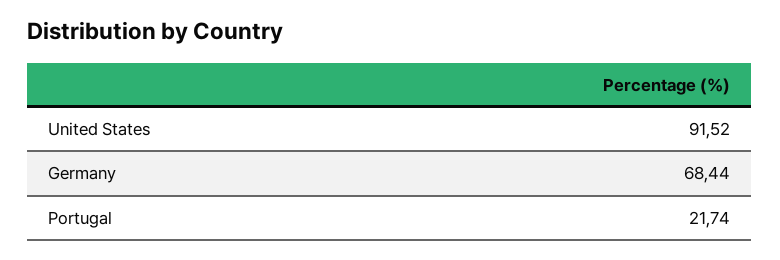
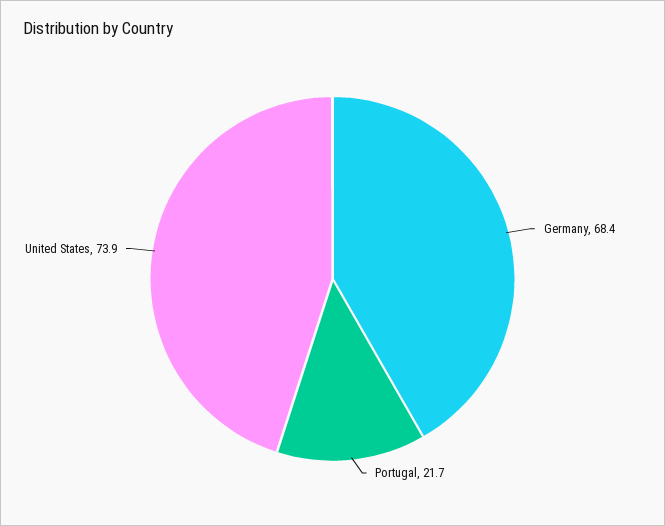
  {
-   "United States": 91.52,
+   "United States": 73.9,
    "Germany": 68.44,
    "Portugal": 21.74
  }

